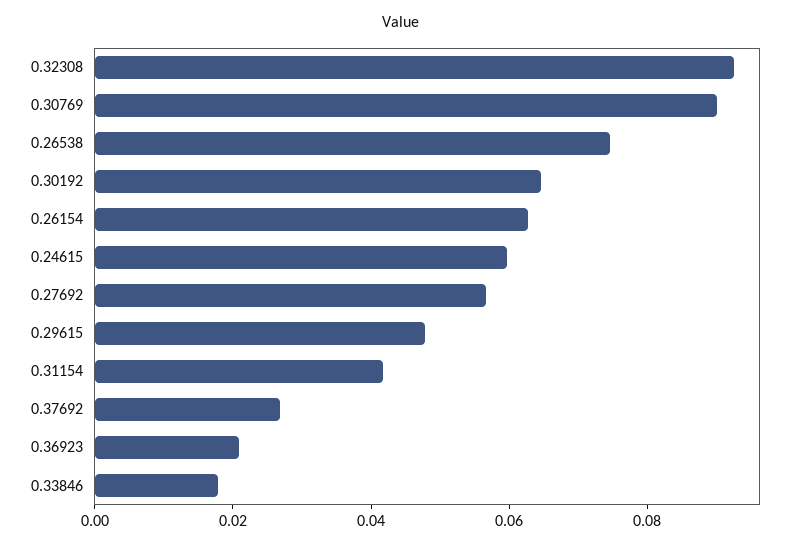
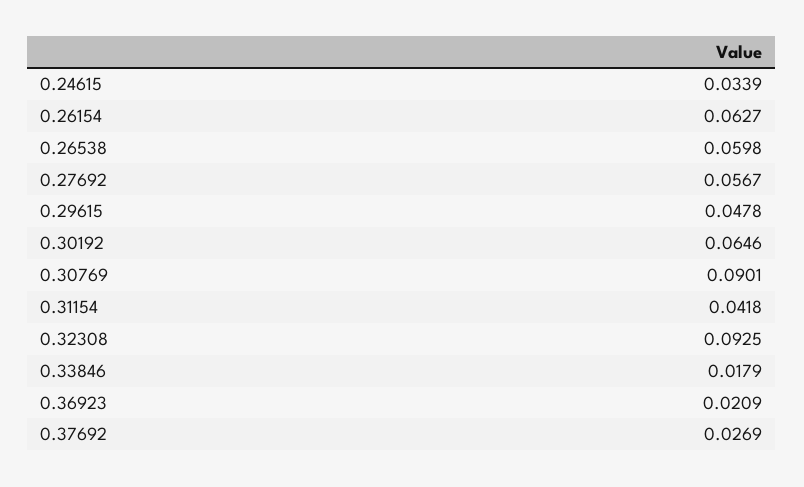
  {
    "0.32308": 0.0925,
    "0.30769": 0.0901,
-   "0.26538": 0.075,
+   "0.26538": 0.0598,
    "0.30192": 0.0646,
    "0.26154": 0.0627,
-   "0.24615": 0.06,
+   "0.24615": 0.0339,
    "0.27692": 0.0567,
    "0.29615": 0.0478,
    "0.31154": 0.0418,
    "0.37692": 0.0269,
    "0.36923": 0.0209,
    "0.33846": 0.0179
  }

